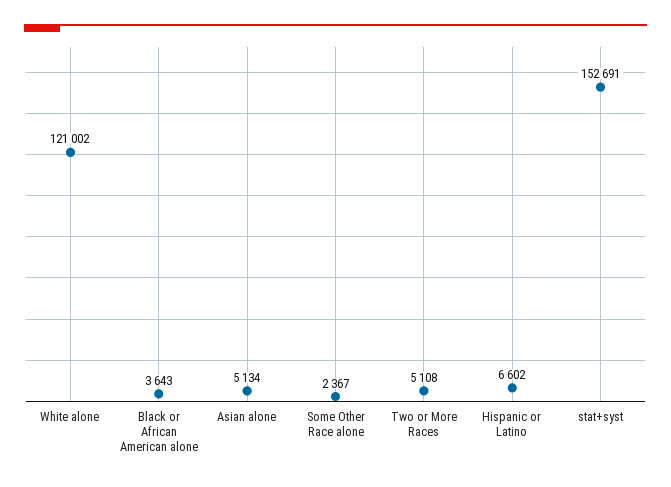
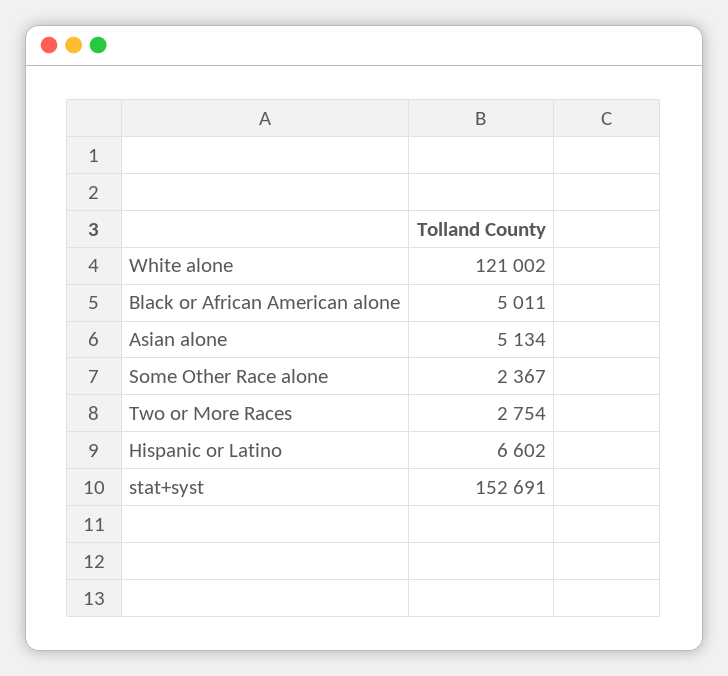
  {
    "White alone": 121002,
-   "Black or African American alone": 3643,
+   "Black or African American alone": 5011,
    "Asian alone": 5134,
    "Some Other Race alone": 2367,
-   "Two or More Races": 5108,
+   "Two or More Races": 2754,
    "Hispanic or Latino": 6602,
    "stat+syst": 152691
  }

